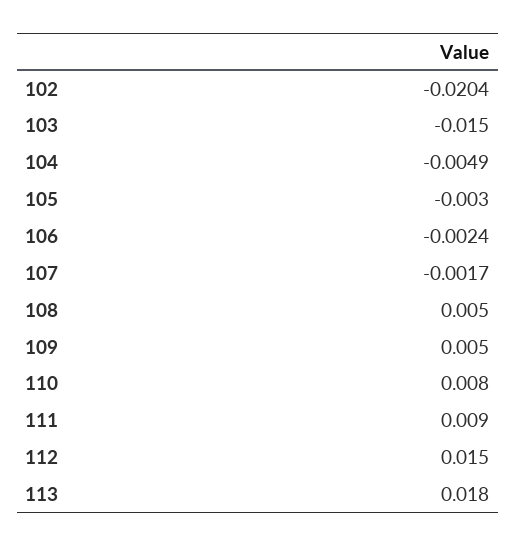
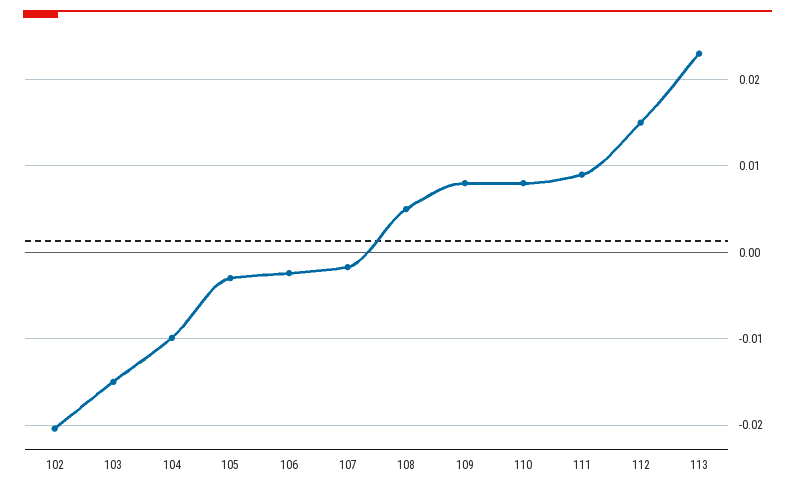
  {
    "102": -0.0204,
    "103": -0.015,
-   "104": -0.0049,
+   "104": -0.01,
    "105": -0.003,
    "106": -0.0024,
    "107": -0.0017,
    "108": 0.005,
-   "109": 0.005,
+   "109": 0.008,
    "110": 0.008,
    "111": 0.009,
    "112": 0.015,
-   "113": 0.018
+   "113": 0.023
  }

